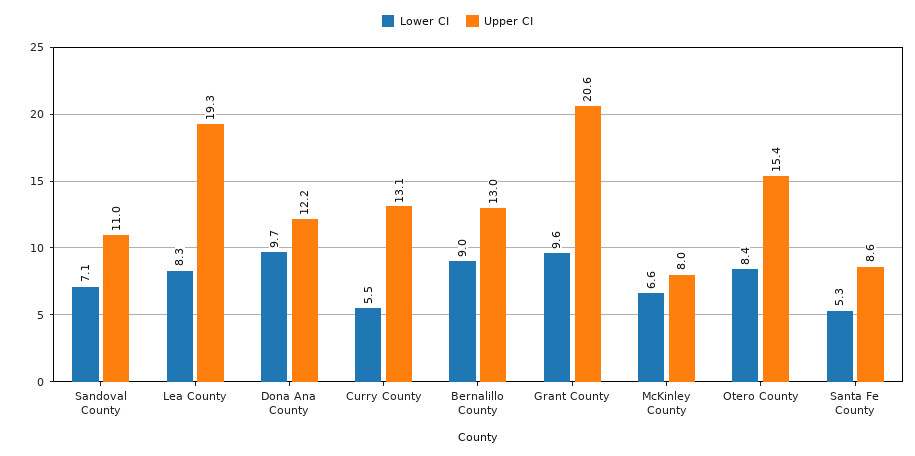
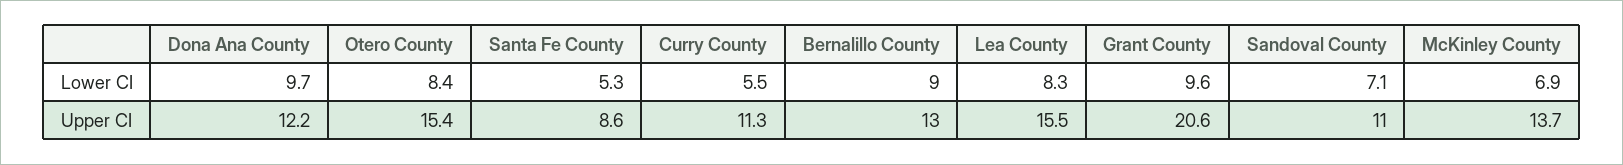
  {
    "Lower CI": {
      "Sandoval County": 7.1,
      "Lea County": 8.3,
      "Dona Ana County": 9.7,
      "Curry County": 5.5,
      "Bernalillo County": 9,
      "Grant County": 9.6,
-     "McKinley County": 6.6,
+     "McKinley County": 6.9,
      "Otero County": 8.4,
      "Santa Fe County": 5.3
    },
    "Upper CI": {
      "Sandoval County": 11,
-     "Lea County": 19.3,
+     "Lea County": 15.5,
      "Dona Ana County": 12.2,
-     "Curry County": 13.1,
+     "Curry County": 11.3,
      "Bernalillo County": 13,
      "Grant County": 20.6,
-     "McKinley County": 8,
+     "McKinley County": 13.7,
      "Otero County": 15.4,
      "Santa Fe County": 8.6
    }
  }

